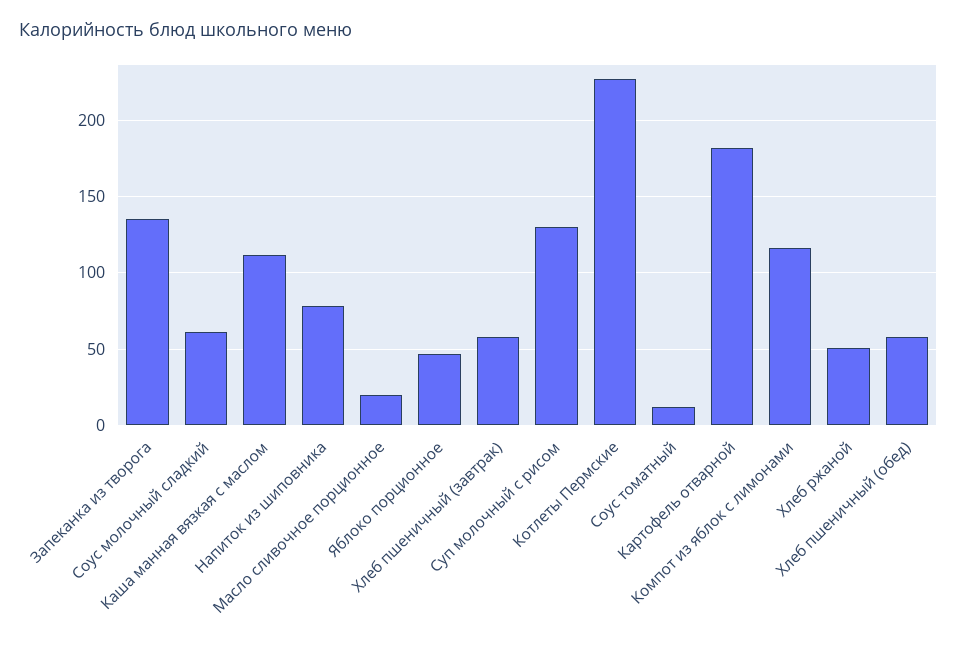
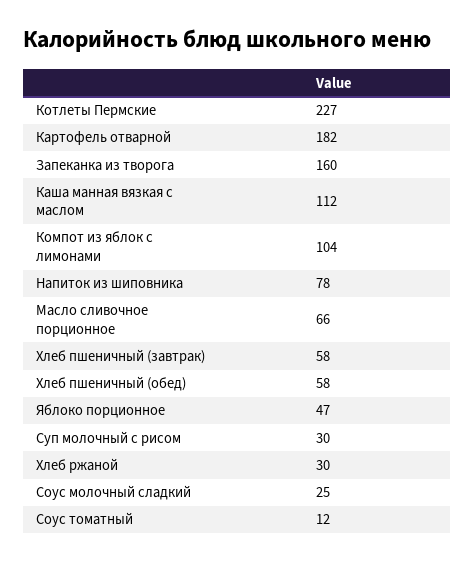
  {
-   "Запеканка из творога": 135,
+   "Запеканка из творога": 160,
-   "Соус молочный сладкий": 60,
+   "Соус молочный сладкий": 25,
    "Каша манная вязкая с маслом": 112,
    "Напиток из шиповника": 78,
-   "Масло сливочное порционное": 20,
+   "Масло сливочное порционное": 66,
    "Яблоко порционное": 47,
    "Хлеб пшеничный (завтрак)": 58,
-   "Суп молочный с рисом": 130,
+   "Суп молочный с рисом": 30,
    "Котлеты Пермские": 227,
    "Соус томатный": 12,
    "Картофель отварной": 182,
-   "Компот из яблок с лимонами": 115,
+   "Компот из яблок с лимонами": 104,
-   "Хлеб ржаной": 50,
+   "Хлеб ржаной": 30,
    "Хлеб пшеничный (обед)": 58
  }

